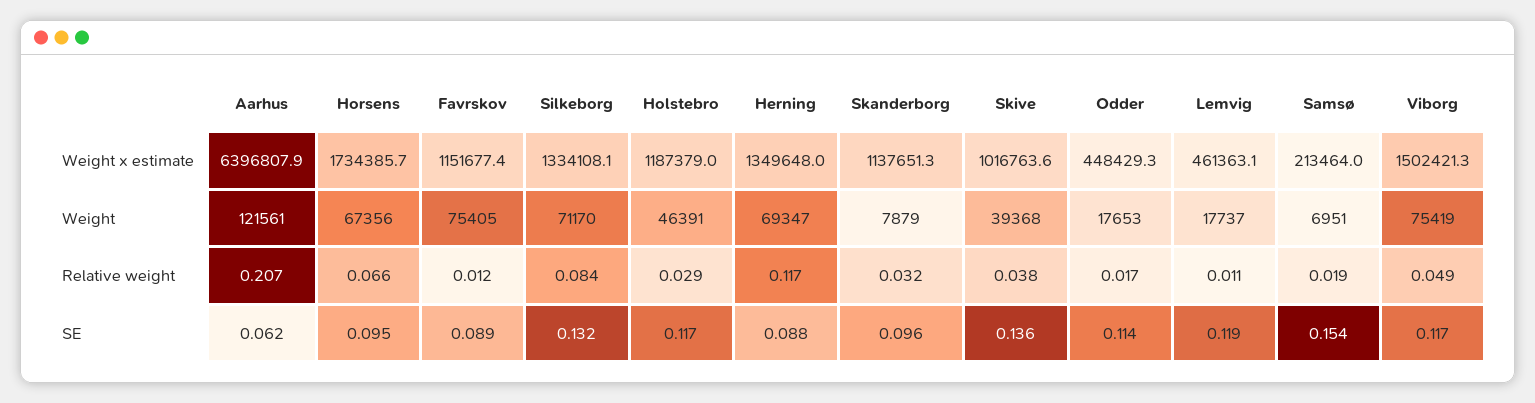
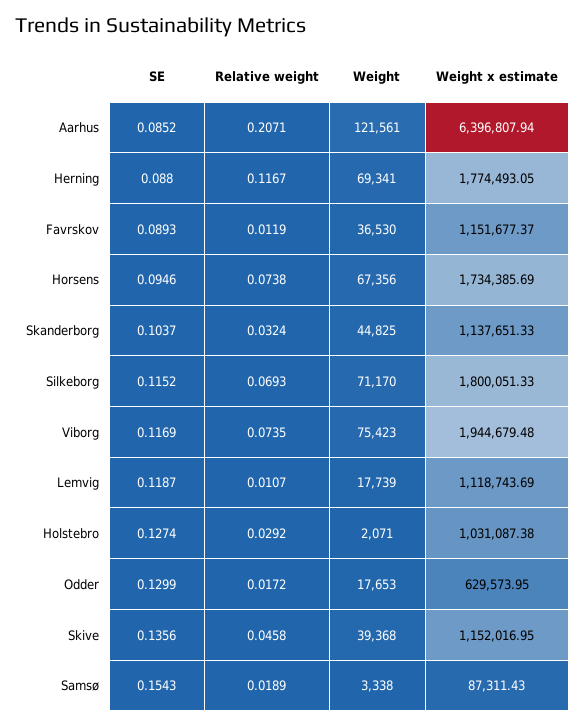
  {
    "Aarhus": {
      "Weight x estimate": 6396807.94,
      "Weight": 121561,
      "Relative weight": 0.2071,
-     "SE": 0.062
+     "SE": 0.0852
    },
    "Horsens": {
      "Weight x estimate": 1734385.69,
      "Weight": 67356,
-     "Relative weight": 0.066,
+     "Relative weight": 0.0738,
      "SE": 0.0946
    },
    "Favrskov": {
      "Weight x estimate": 1151677.37,
-     "Weight": 75405,
+     "Weight": 36530,
      "Relative weight": 0.0119,
      "SE": 0.0893
    },
    "Silkeborg": {
-     "Weight x estimate": 1334108.1,
+     "Weight x estimate": 1800051.33,
      "Weight": 71170,
-     "Relative weight": 0.084,
+     "Relative weight": 0.0693,
-     "SE": 0.132
+     "SE": 0.1152
    },
    "Holstebro": {
-     "Weight x estimate": 1187379,
+     "Weight x estimate": 1031087.38,
-     "Weight": 46391,
+     "Weight": 2071,
      "Relative weight": 0.0292,
-     "SE": 0.117
+     "SE": 0.1274
    },
    "Herning": {
-     "Weight x estimate": 1349648,
+     "Weight x estimate": 1774493.05,
-     "Weight": 69347,
+     "Weight": 69341,
      "Relative weight": 0.1167,
      "SE": 0.088
    },
    "Skanderborg": {
      "Weight x estimate": 1137651.33,
-     "Weight": 7879,
+     "Weight": 44825,
      "Relative weight": 0.0324,
-     "SE": 0.096
+     "SE": 0.1037
    },
    "Skive": {
-     "Weight x estimate": 1016763.6,
+     "Weight x estimate": 1152016.95,
      "Weight": 39368,
-     "Relative weight": 0.038,
+     "Relative weight": 0.0458,
      "SE": 0.1356
    },
    "Odder": {
-     "Weight x estimate": 448429.3,
+     "Weight x estimate": 629573.95,
      "Weight": 17653,
      "Relative weight": 0.0172,
-     "SE": 0.114
+     "SE": 0.1299
    },
    "Lemvig": {
-     "Weight x estimate": 461363.1,
+     "Weight x estimate": 1118743.69,
-     "Weight": 17737,
+     "Weight": 17739,
      "Relative weight": 0.0107,
      "SE": 0.1187
    },
    "Samsø": {
-     "Weight x estimate": 213464,
+     "Weight x estimate": 87311.43,
-     "Weight": 6951,
+     "Weight": 3338,
      "Relative weight": 0.0189,
      "SE": 0.1543
    },
    "Viborg": {
-     "Weight x estimate": 1502421.3,
+     "Weight x estimate": 1944679.48,
-     "Weight": 75419,
+     "Weight": 75423,
-     "Relative weight": 0.049,
+     "Relative weight": 0.0735,
      "SE": 0.1169
    }
  }

